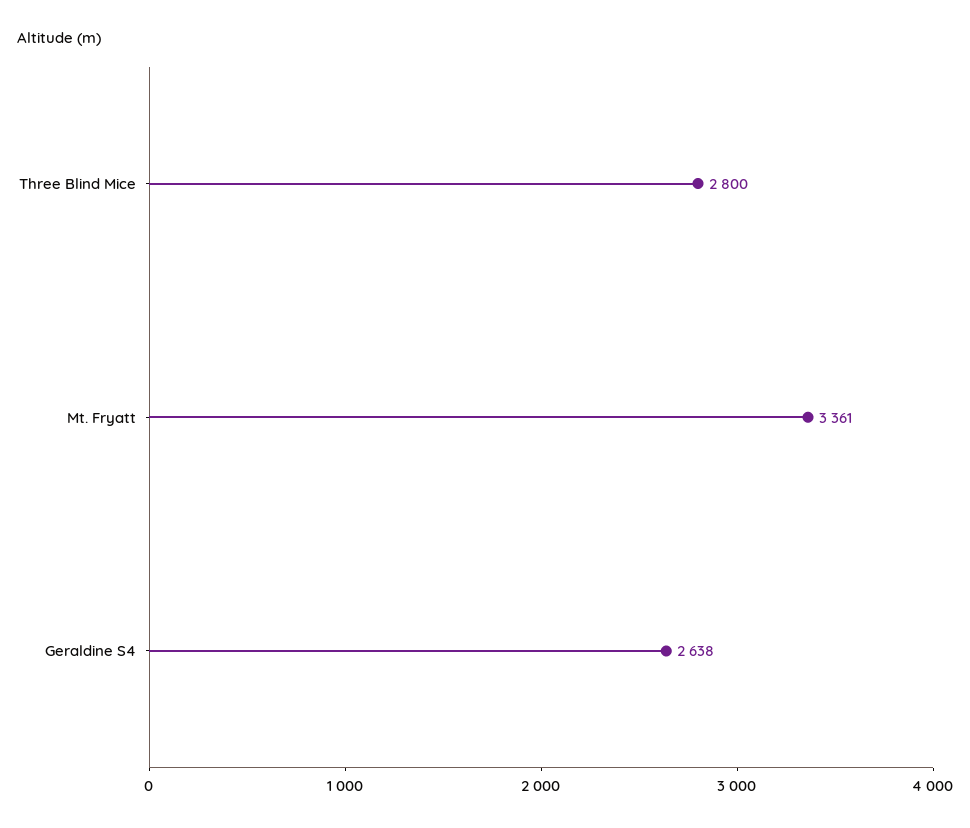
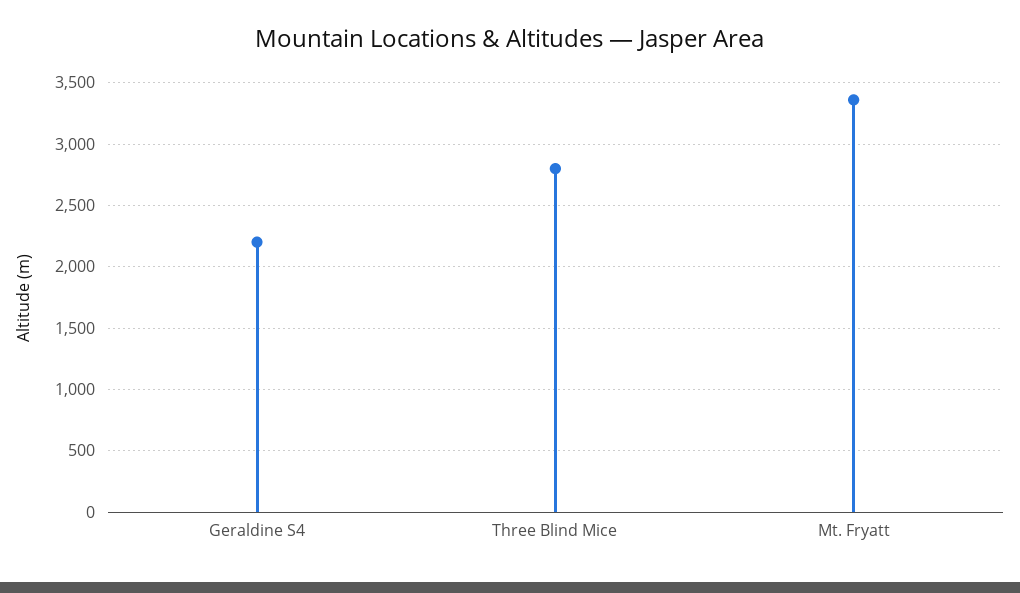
  {
    "Three Blind Mice": 2800,
    "Mt. Fryatt": 3361,
-   "Geraldine S4": 2638
+   "Geraldine S4": 2200
  }

